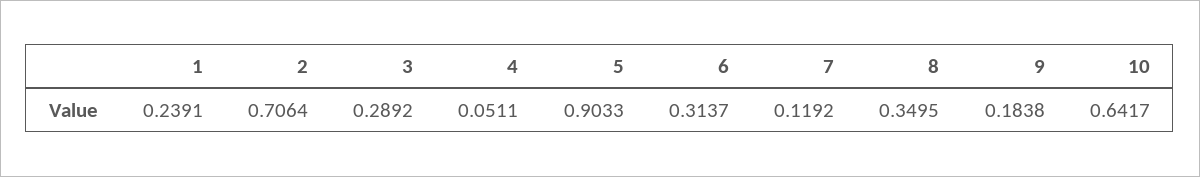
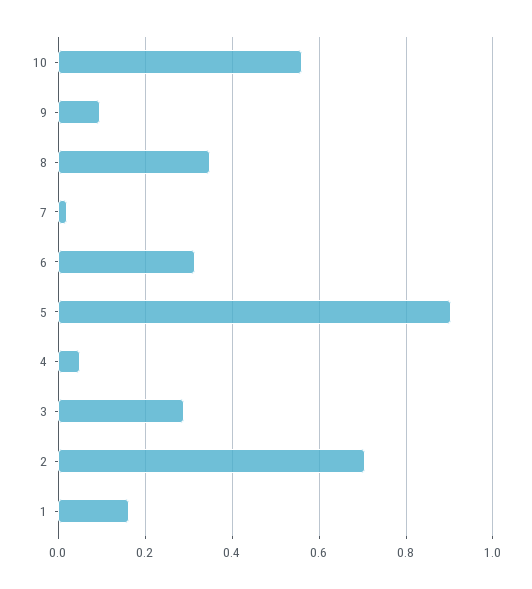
  {
-   "1": 0.2391,
+   "1": 0.16,
    "2": 0.7064,
    "3": 0.2892,
    "4": 0.0511,
    "5": 0.9033,
    "6": 0.3137,
-   "7": 0.1192,
+   "7": 0.02,
    "8": 0.3495,
-   "9": 0.1838,
+   "9": 0.1,
-   "10": 0.6417
+   "10": 0.56
  }

